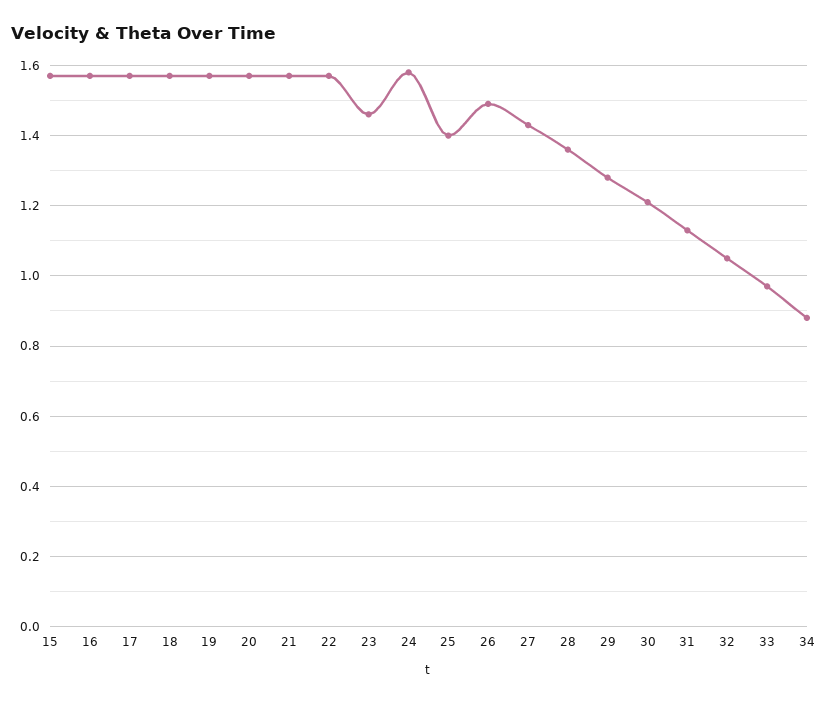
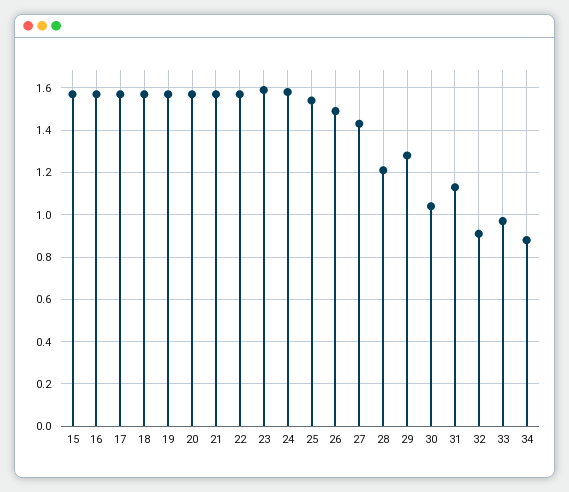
  {
    "15": 1.55,
    "16": 1.55,
    "17": 1.55,
    "18": 1.55,
    "19": 1.55,
    "20": 1.55,
    "21": 1.55,
    "22": 1.55,
-   "23": 1.45,
+   "23": 1.6,
    "24": 1.6,
-   "25": 1.4,
+   "25": 1.55,
    "26": 1.5,
    "27": 1.45,
-   "28": 1.35,
+   "28": 1.2,
    "29": 1.3,
-   "30": 1.2,
+   "30": 1.05,
    "31": 1.15,
-   "32": 1.05,
+   "32": 0.9,
    "33": 0.95,
    "34": 0.9
  }

